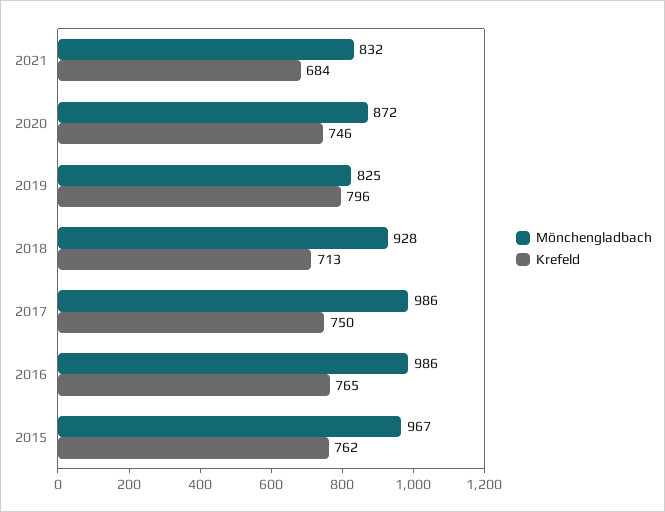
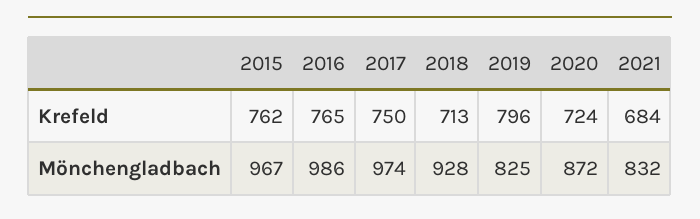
  {
    "Mönchengladbach": {
      "2021": 832,
      "2020": 872,
      "2019": 825,
      "2018": 928,
-     "2017": 986,
+     "2017": 974,
      "2016": 986,
      "2015": 967
    },
    "Krefeld": {
      "2021": 684,
-     "2020": 746,
+     "2020": 724,
      "2019": 796,
      "2018": 713,
      "2017": 750,
      "2016": 765,
      "2015": 762
    }
  }

